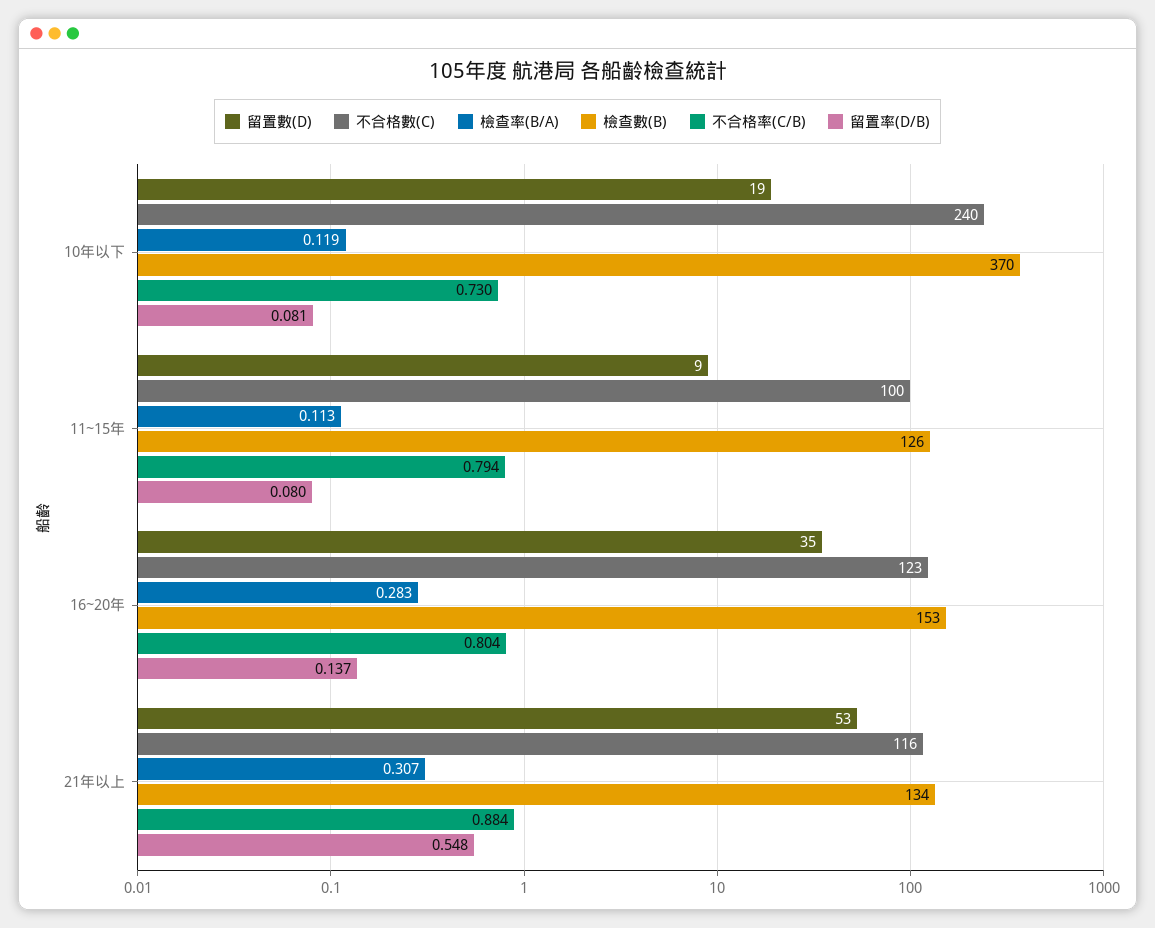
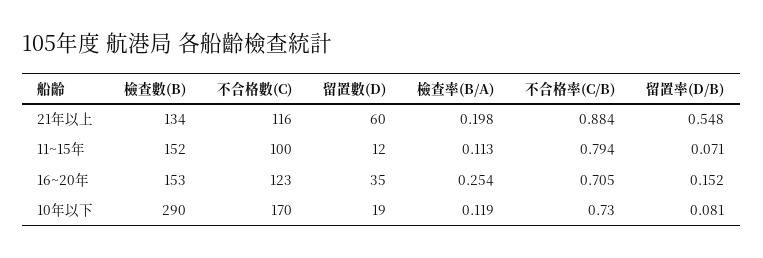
  {
    "留置數(D)": {
      "10年以下": 19,
-     "11~15年": 9,
+     "11~15年": 12,
      "16~20年": 35,
-     "21年以上": 53
+     "21年以上": 60
    },
    "不合格數(C)": {
-     "10年以下": 240,
+     "10年以下": 170,
      "11~15年": 100,
      "16~20年": 123,
      "21年以上": 116
    },
    "檢查率(B/A)": {
      "10年以下": 0.119,
      "11~15年": 0.113,
-     "16~20年": 0.283,
+     "16~20年": 0.254,
-     "21年以上": 0.307
+     "21年以上": 0.198
    },
    "檢查數(B)": {
-     "10年以下": 370,
+     "10年以下": 290,
-     "11~15年": 126,
+     "11~15年": 152,
      "16~20年": 153,
      "21年以上": 134
    },
    "不合格率(C/B)": {
      "10年以下": 0.73,
      "11~15年": 0.794,
-     "16~20年": 0.804,
+     "16~20年": 0.705,
      "21年以上": 0.884
    },
    "留置率(D/B)": {
      "10年以下": 0.081,
-     "11~15年": 0.08,
+     "11~15年": 0.071,
-     "16~20年": 0.137,
+     "16~20年": 0.152,
      "21年以上": 0.548
    }
  }

